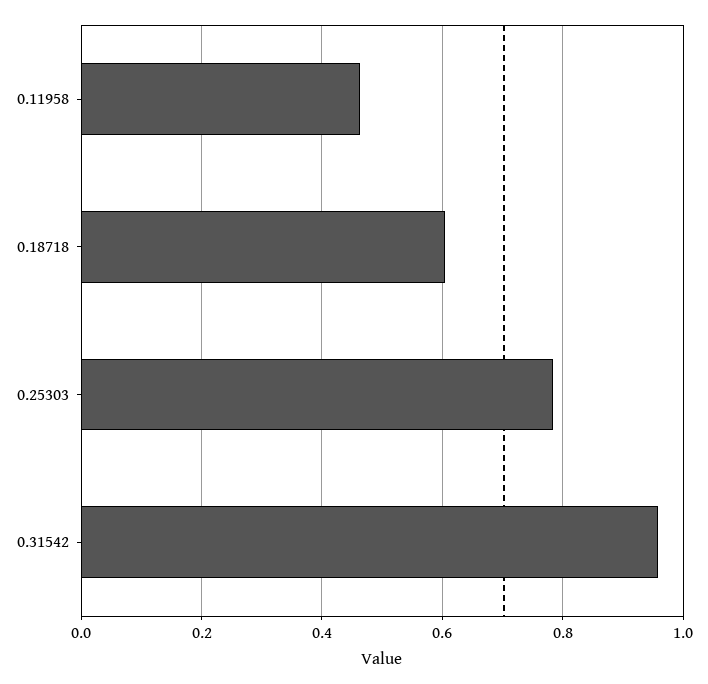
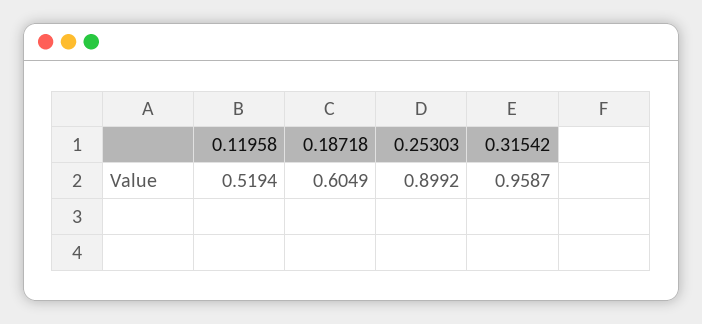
  {
-   "0.11958": 0.46,
+   "0.11958": 0.5194,
    "0.18718": 0.6049,
-   "0.25303": 0.78,
+   "0.25303": 0.8992,
    "0.31542": 0.9587
  }

